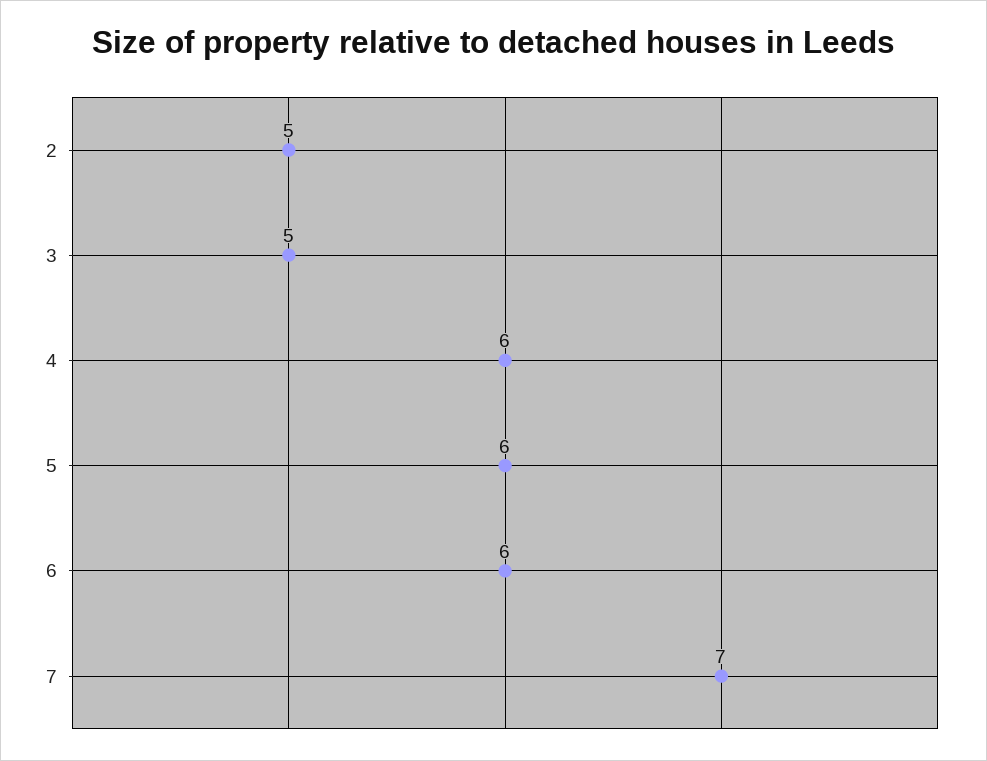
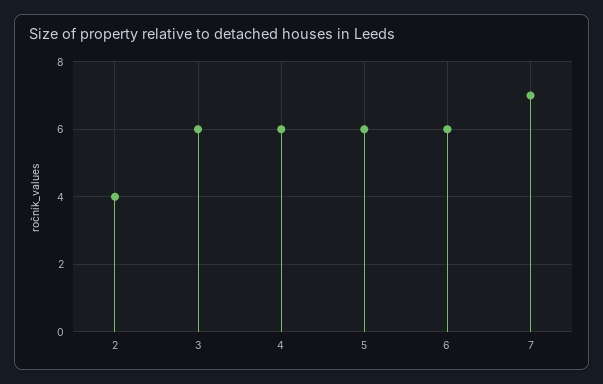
  {
-   "2": 5,
+   "2": 4,
-   "3": 5,
+   "3": 6,
    "4": 6,
    "5": 6,
    "6": 6,
    "7": 7
  }

